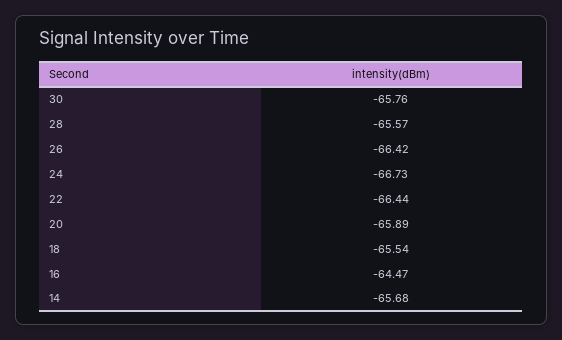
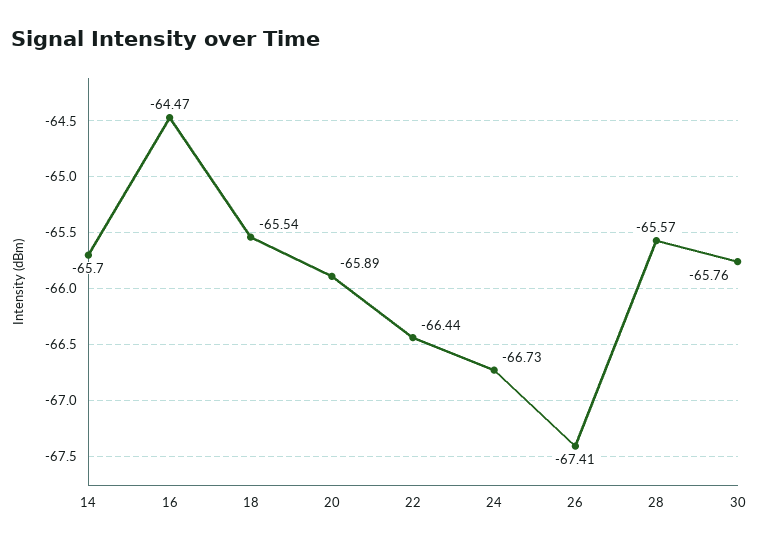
  {
    "30": -65.76,
    "28": -65.57,
-   "26": -66.42,
+   "26": -67.41,
    "24": -66.73,
    "22": -66.44,
    "20": -65.89,
    "18": -65.54,
    "16": -64.47,
-   "14": -65.68
+   "14": -65.7
  }

